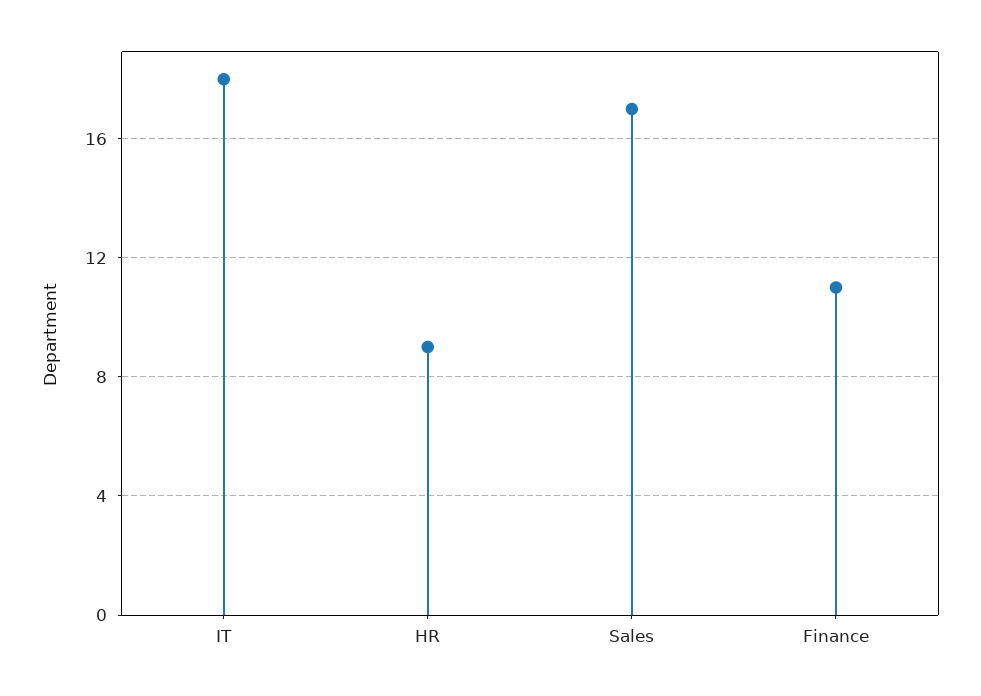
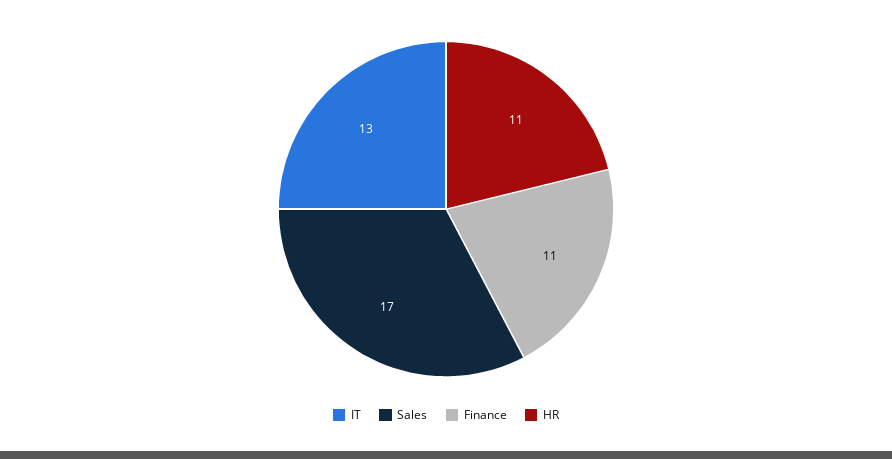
  {
-   "IT": 18,
+   "IT": 13,
-   "HR": 9,
+   "HR": 11,
    "Sales": 17,
    "Finance": 11
  }

